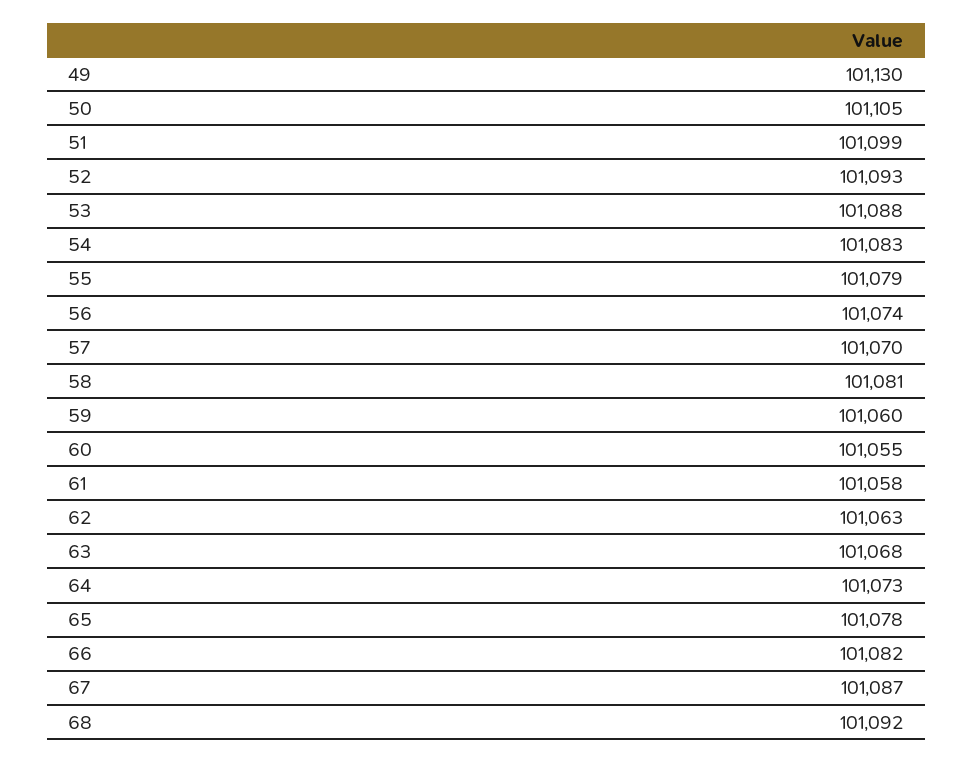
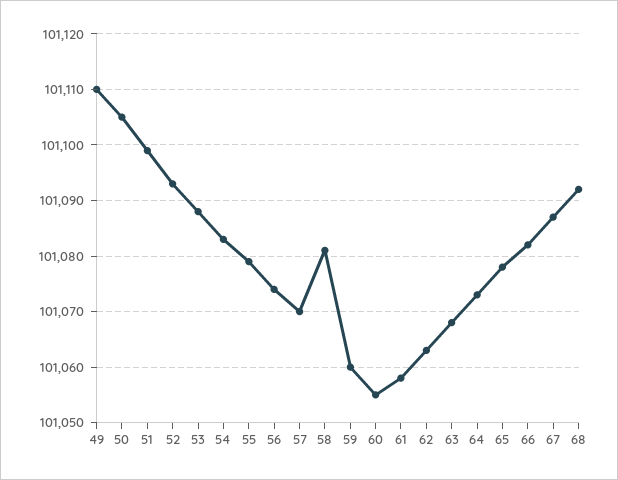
  {
-   "49": 101130,
+   "49": 101110,
    "50": 101105,
    "51": 101099,
    "52": 101093,
    "53": 101088,
    "54": 101083,
    "55": 101079,
    "56": 101074,
    "57": 101070,
    "58": 101081,
    "59": 101060,
    "60": 101055,
    "61": 101058,
    "62": 101063,
    "63": 101068,
    "64": 101073,
    "65": 101078,
    "66": 101082,
    "67": 101087,
    "68": 101092
  }

